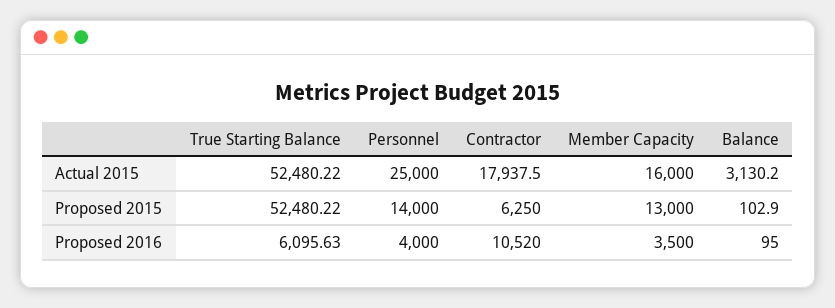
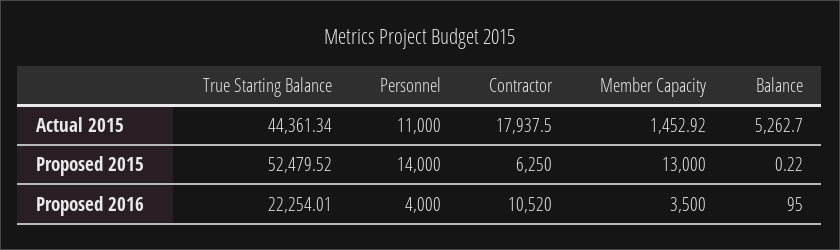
  {
    "True Starting Balance": {
-     "Actual 2015": 52480.22,
+     "Actual 2015": 44361.34,
-     "Proposed 2015": 52480.22,
+     "Proposed 2015": 52479.52,
-     "Proposed 2016": 6095.63
+     "Proposed 2016": 22254.01
    },
    "Personnel": {
-     "Actual 2015": 25000,
+     "Actual 2015": 11000,
      "Proposed 2015": 14000,
      "Proposed 2016": 4000
    },
    "Contractor": {
      "Actual 2015": 17937.5,
      "Proposed 2015": 6250,
      "Proposed 2016": 10520
    },
    "Member Capacity": {
-     "Actual 2015": 16000,
+     "Actual 2015": 1452.92,
      "Proposed 2015": 13000,
      "Proposed 2016": 3500
    },
    "Balance": {
-     "Actual 2015": 3130.2,
+     "Actual 2015": 5262.7,
-     "Proposed 2015": 102.9,
+     "Proposed 2015": 0.22,
      "Proposed 2016": 95
    }
  }

